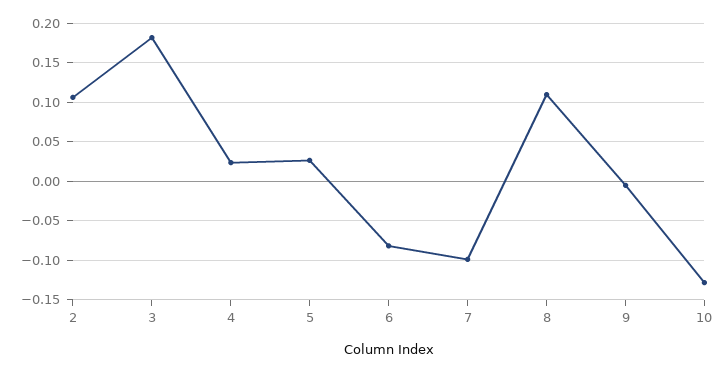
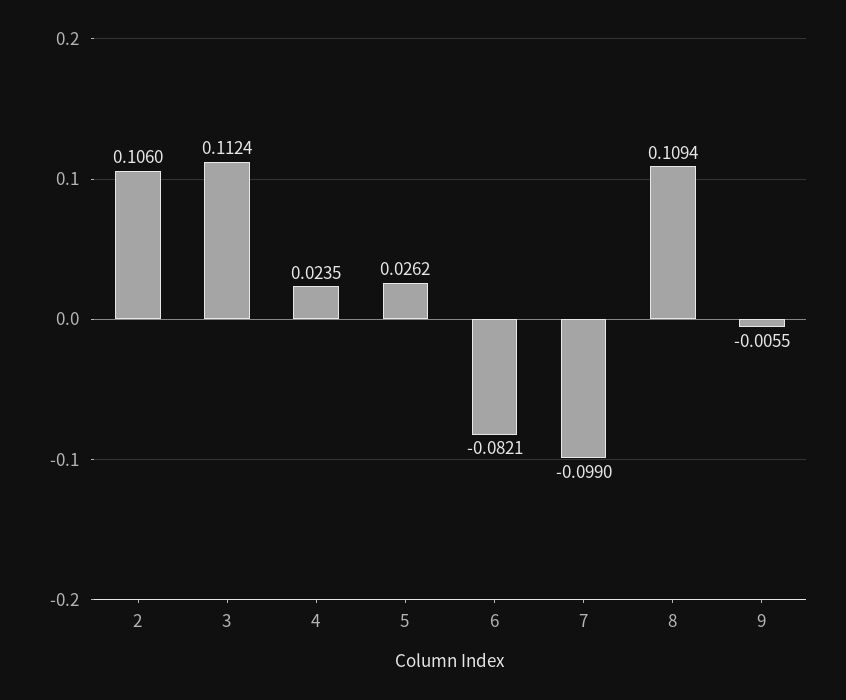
  {
    "2": 0.106,
-   "3": 0.18,
+   "3": 0.1124,
    "4": 0.0235,
    "5": 0.0262,
    "6": -0.0821,
    "7": -0.099,
    "8": 0.1094,
-   "9": -0.0055,
+   "9": -0.0055
-   "10": -0.13
  }

